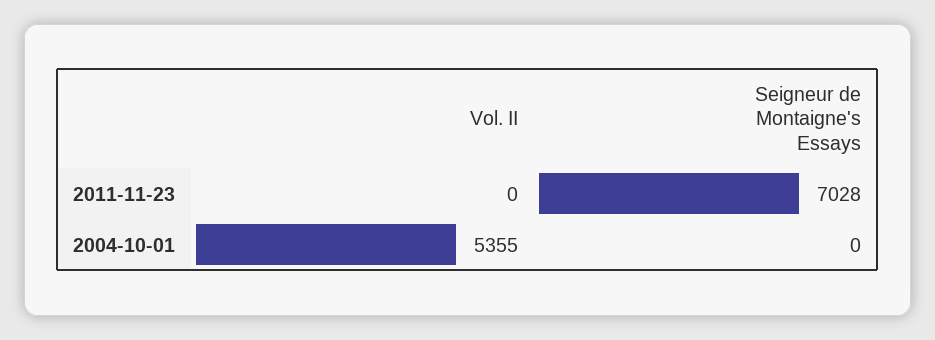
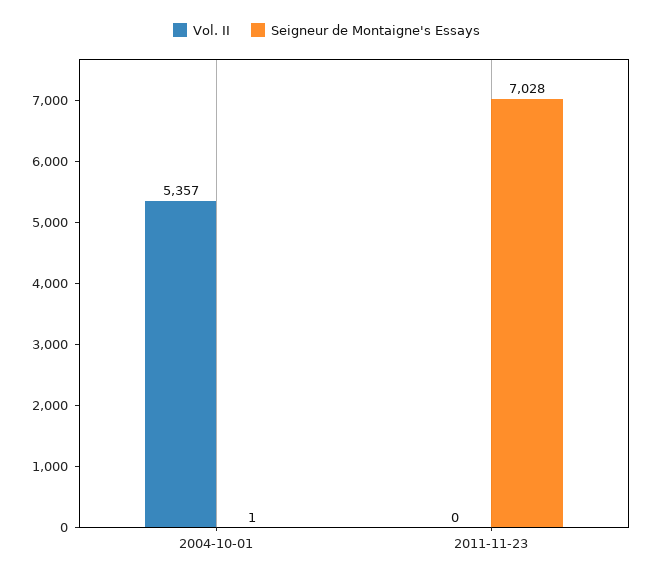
  {
    "Vol. II": {
      "2011-11-23": 0,
-     "2004-10-01": 5355
+     "2004-10-01": 5357
    },
    "Seigneur de Montaigne's Essays": {
      "2011-11-23": 7028,
-     "2004-10-01": 0
+     "2004-10-01": 1
    }
  }

